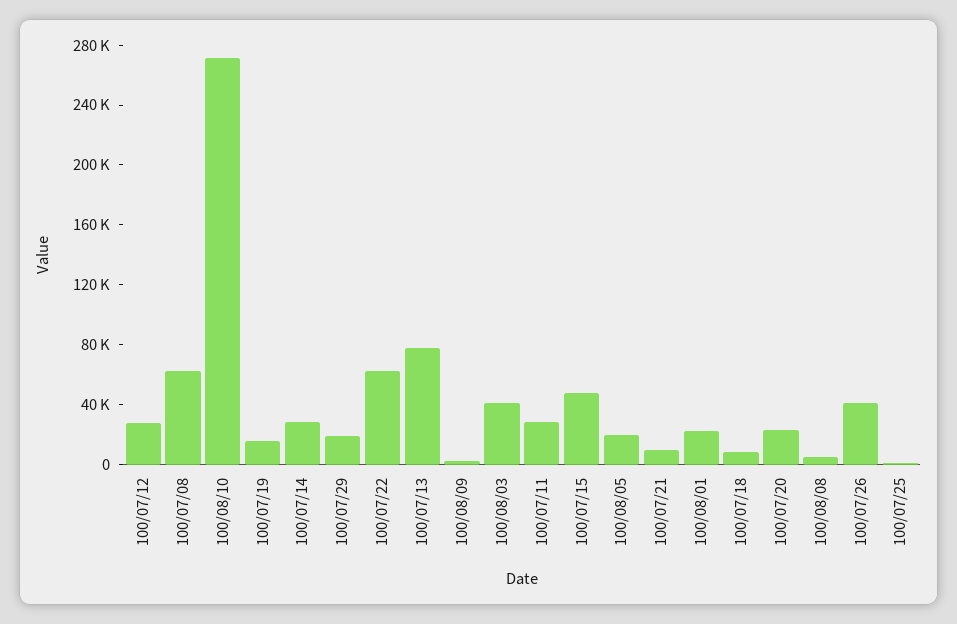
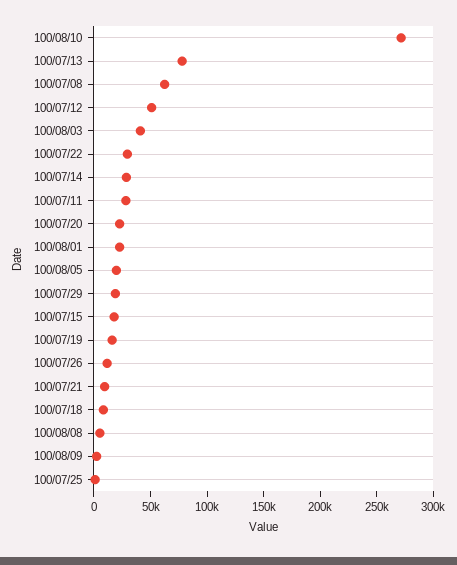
  {
-   "100/07/12": 30000,
+   "100/07/12": 50000,
    "100/07/08": 60000,
    "100/08/10": 270000,
    "100/07/19": 20000,
    "100/07/14": 30000,
    "100/07/29": 20000,
-   "100/07/22": 60000,
+   "100/07/22": 30000,
    "100/07/13": 80000,
    "100/08/09": 0,
    "100/08/03": 40000,
    "100/07/11": 30000,
-   "100/07/15": 50000,
+   "100/07/15": 20000,
    "100/08/05": 20000,
    "100/07/21": 10000,
    "100/08/01": 20000,
    "100/07/18": 10000,
    "100/07/20": 20000,
    "100/08/08": 10000,
-   "100/07/26": 40000,
+   "100/07/26": 10000,
    "100/07/25": 0
  }

